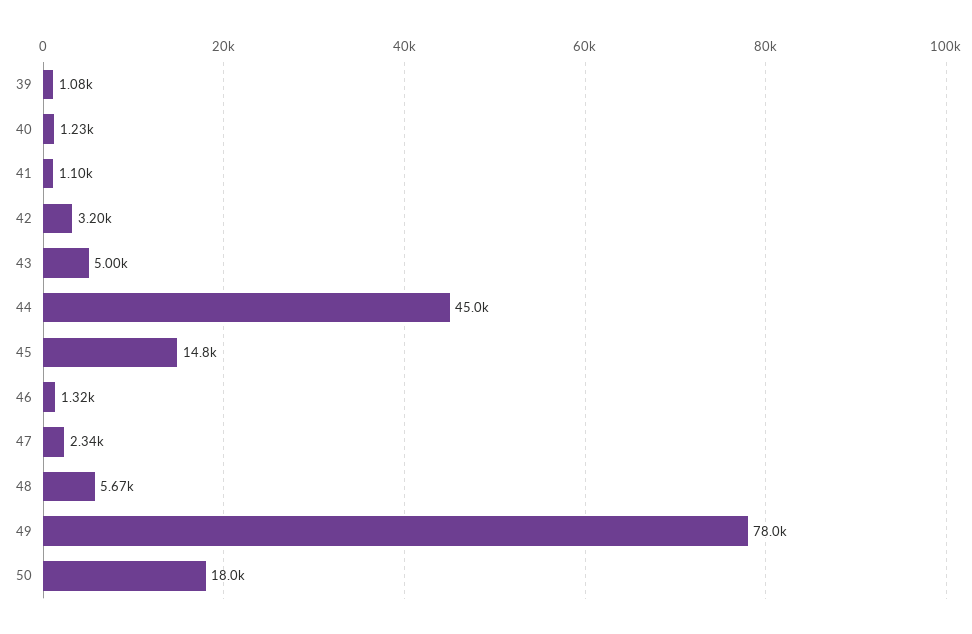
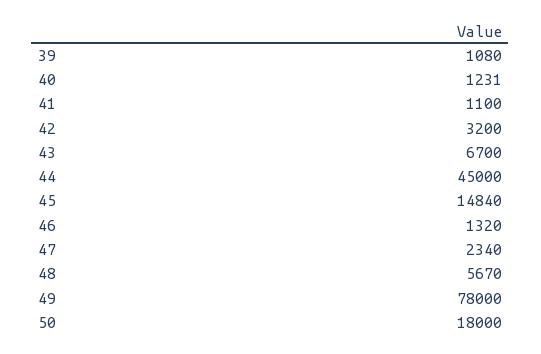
  {
    "39": 1080,
    "40": 1231,
    "41": 1100,
    "42": 3200,
-   "43": 5000,
+   "43": 6700,
    "44": 45000,
    "45": 14840,
    "46": 1320,
    "47": 2340,
    "48": 5670,
    "49": 78000,
    "50": 18000
  }

